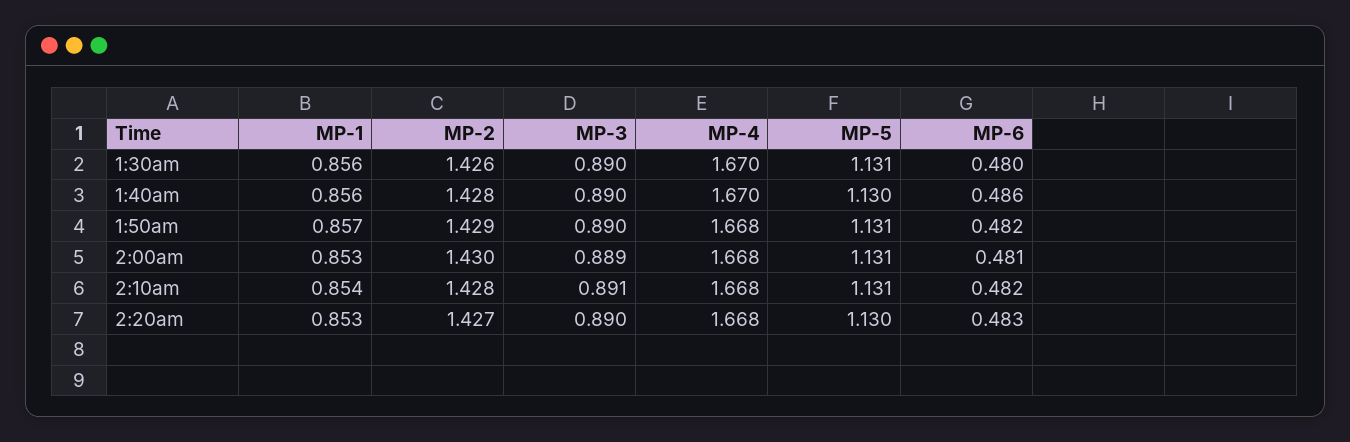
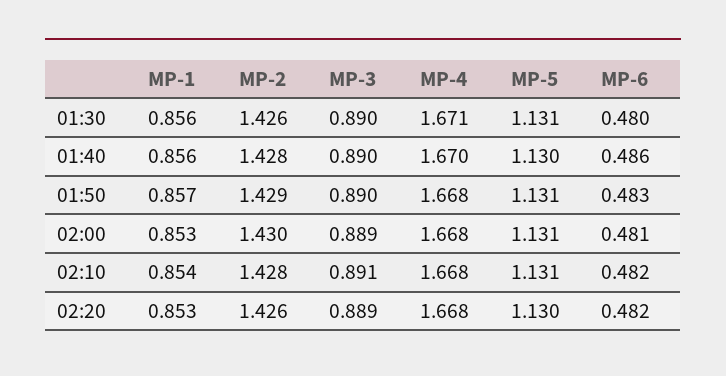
  {
    "MP-1": {
      "1:30am": 0.856,
      "1:40am": 0.856,
      "1:50am": 0.857,
      "2:00am": 0.853,
      "2:10am": 0.854,
      "2:20am": 0.853
    },
    "MP-2": {
      "1:30am": 1.426,
      "1:40am": 1.428,
      "1:50am": 1.429,
      "2:00am": 1.43,
      "2:10am": 1.428,
-     "2:20am": 1.427
+     "2:20am": 1.426
    },
    "MP-3": {
      "1:30am": 0.89,
      "1:40am": 0.89,
      "1:50am": 0.89,
      "2:00am": 0.889,
      "2:10am": 0.891,
-     "2:20am": 0.89
+     "2:20am": 0.889
    },
    "MP-4": {
-     "1:30am": 1.67,
+     "1:30am": 1.671,
      "1:40am": 1.67,
      "1:50am": 1.668,
      "2:00am": 1.668,
      "2:10am": 1.668,
      "2:20am": 1.668
    },
    "MP-5": {
      "1:30am": 1.131,
      "1:40am": 1.13,
      "1:50am": 1.131,
      "2:00am": 1.131,
      "2:10am": 1.131,
      "2:20am": 1.13
    },
    "MP-6": {
      "1:30am": 0.48,
      "1:40am": 0.486,
-     "1:50am": 0.482,
+     "1:50am": 0.483,
      "2:00am": 0.481,
      "2:10am": 0.482,
-     "2:20am": 0.483
+     "2:20am": 0.482
    }
  }

